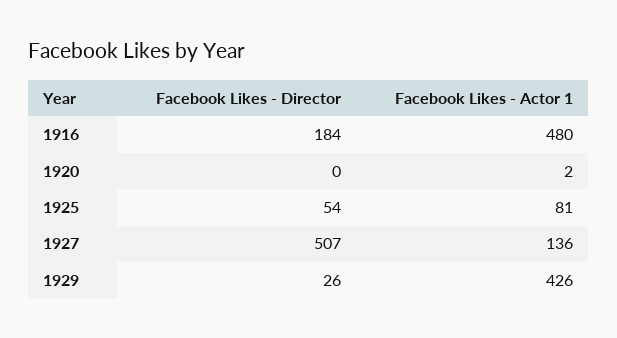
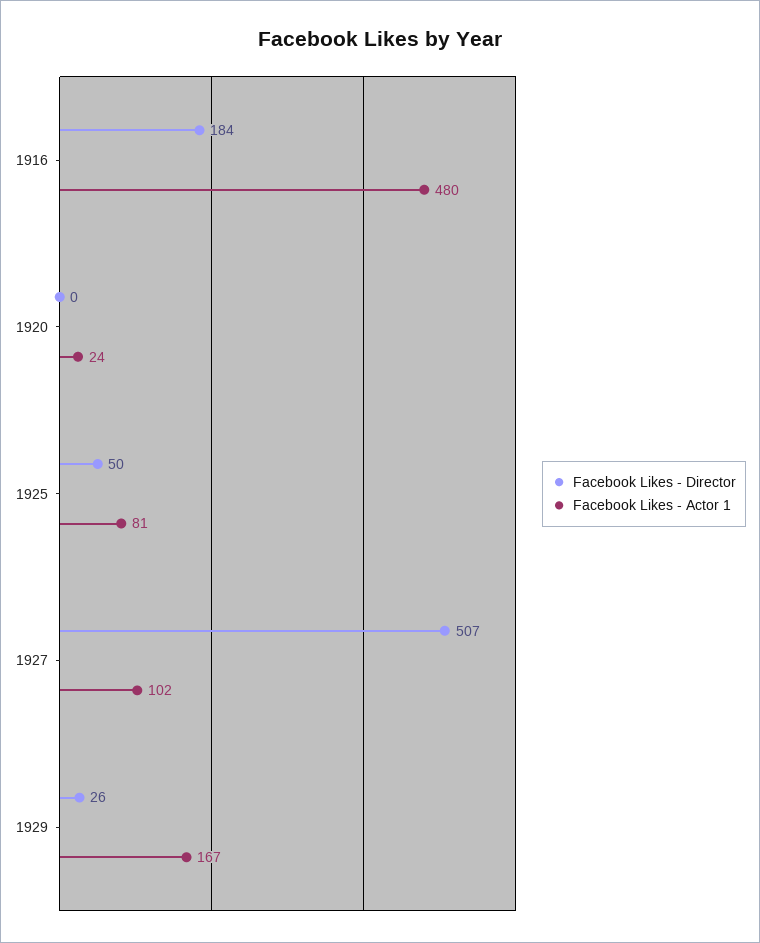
  {
    "Facebook Likes - Director": {
      "1916": 184,
      "1920": 0,
-     "1925": 54,
+     "1925": 50,
      "1927": 507,
      "1929": 26
    },
    "Facebook Likes - Actor 1": {
      "1916": 480,
-     "1920": 2,
+     "1920": 24,
      "1925": 81,
-     "1927": 136,
+     "1927": 102,
-     "1929": 426
+     "1929": 167
    }
  }

